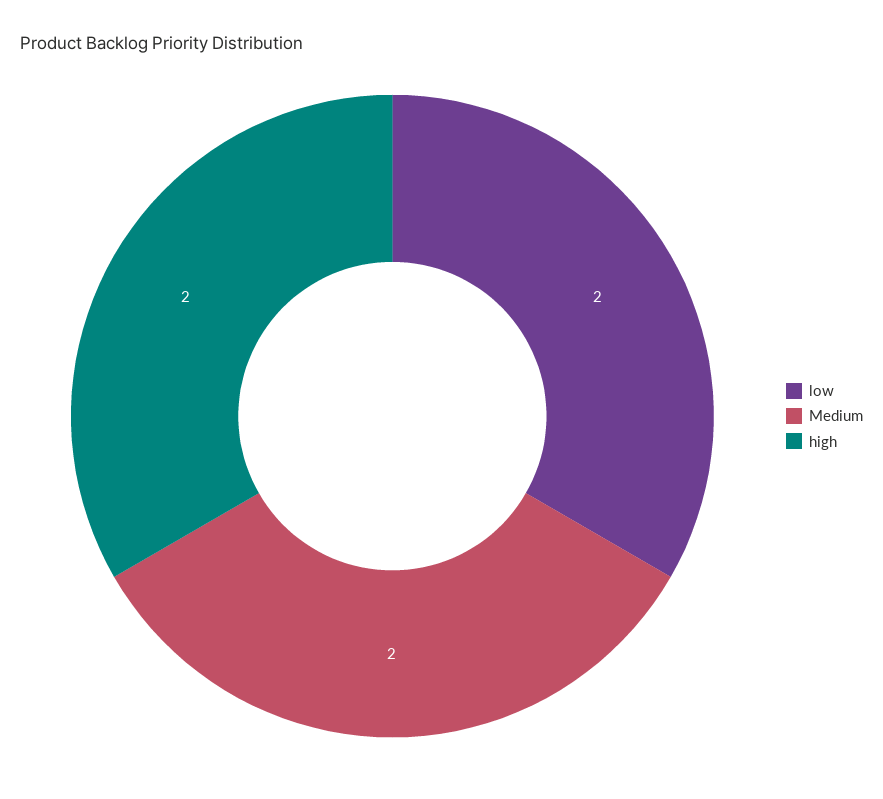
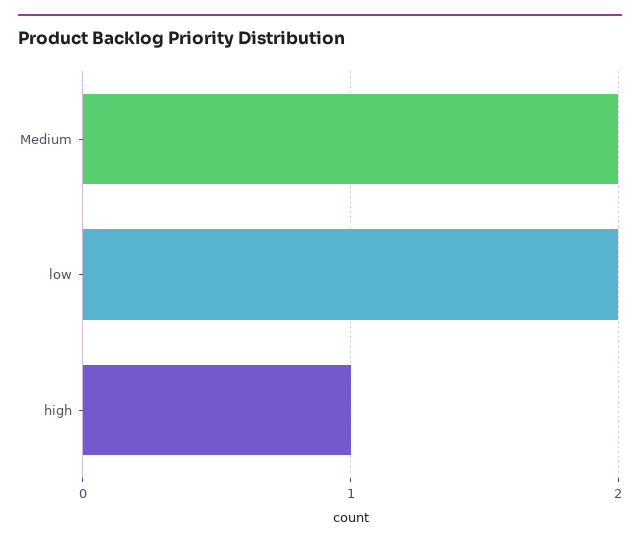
  {
    "low": 2,
    "Medium": 2,
-   "high": 2
+   "high": 1
  }

